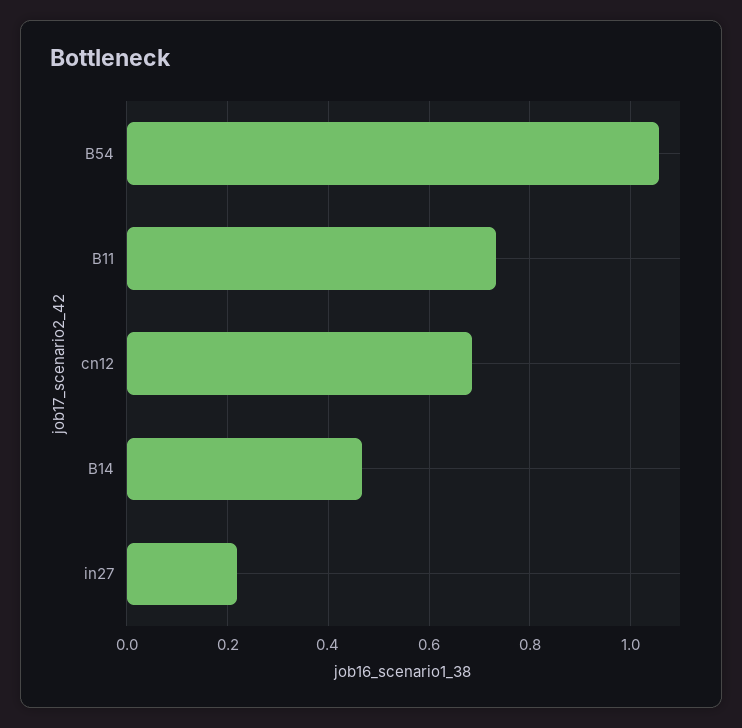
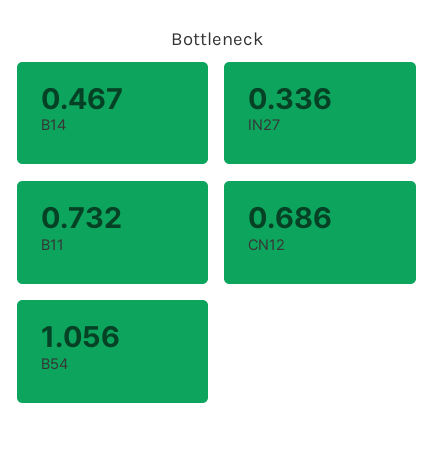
  {
    "B54": 1.056,
    "B11": 0.732,
    "cn12": 0.686,
    "B14": 0.467,
-   "in27": 0.22
+   "in27": 0.336
  }

